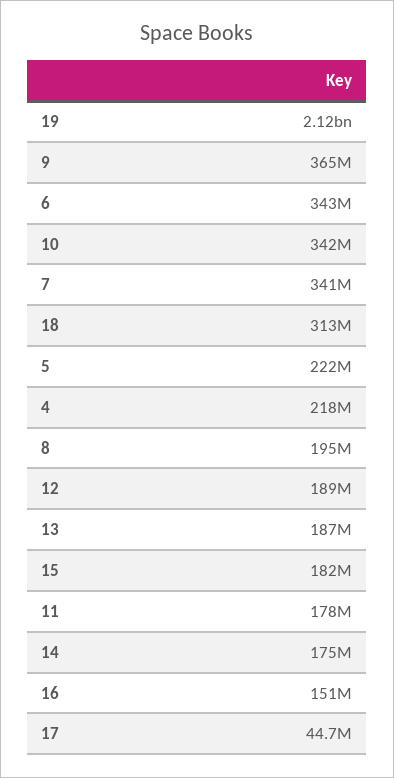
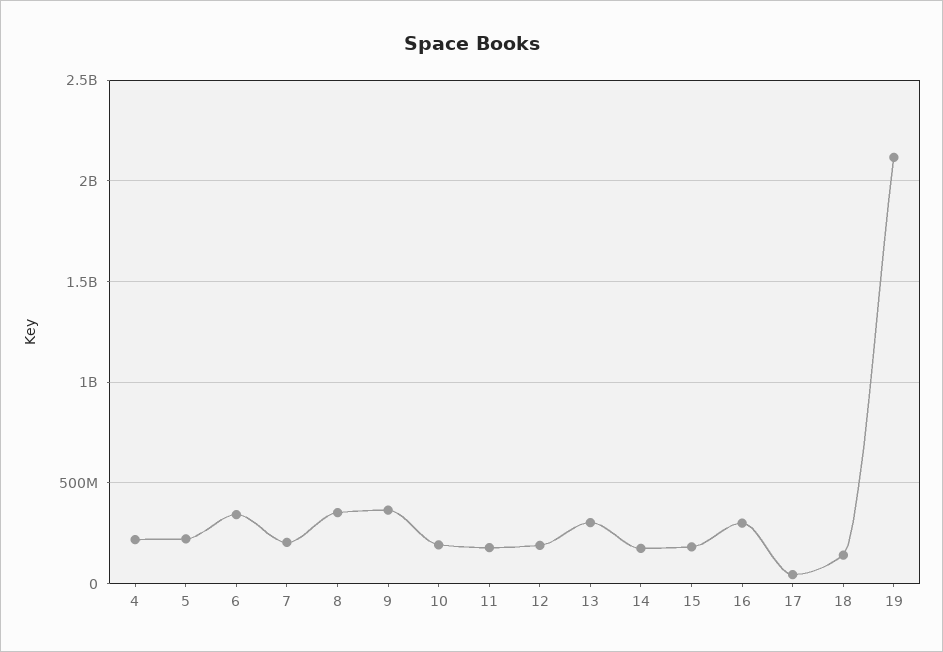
  {
    "19": 2120000000,
    "9": 365000000,
    "6": 343000000,
-   "10": 342000000,
+   "10": 200000000,
-   "7": 341000000,
+   "7": 200000000,
-   "18": 313000000,
+   "18": 150000000,
    "5": 222000000,
    "4": 218000000,
-   "8": 195000000,
+   "8": 350000000,
    "12": 189000000,
-   "13": 187000000,
+   "13": 300000000,
    "15": 182000000,
    "11": 178000000,
    "14": 175000000,
-   "16": 151000000,
+   "16": 300000000,
    "17": 44700000
  }

